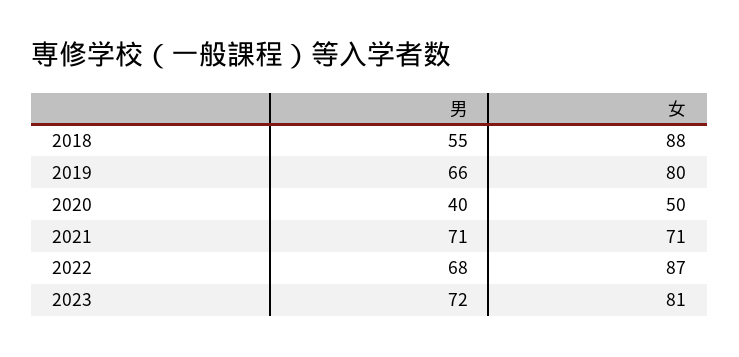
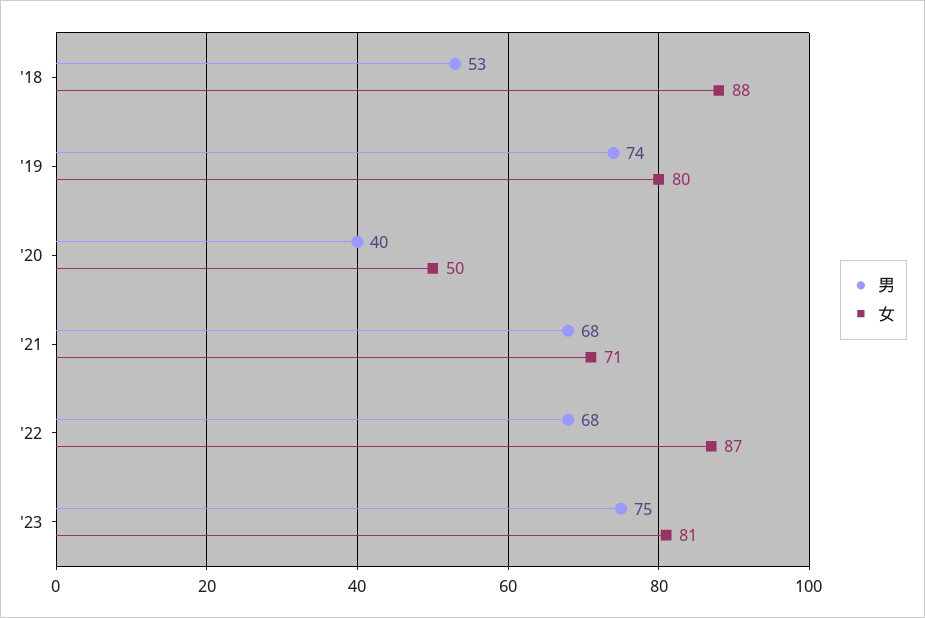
  {
    "男": {
-     "2018": 55,
+     "2018": 53,
-     "2019": 66,
+     "2019": 74,
      "2020": 40,
-     "2021": 71,
+     "2021": 68,
      "2022": 68,
-     "2023": 72
+     "2023": 75
    },
    "女": {
      "2018": 88,
      "2019": 80,
      "2020": 50,
      "2021": 71,
      "2022": 87,
      "2023": 81
    }
  }

